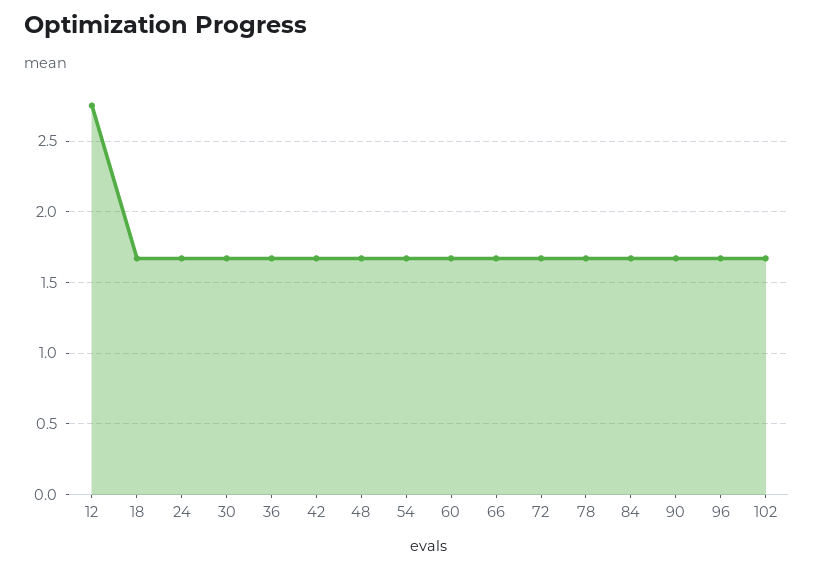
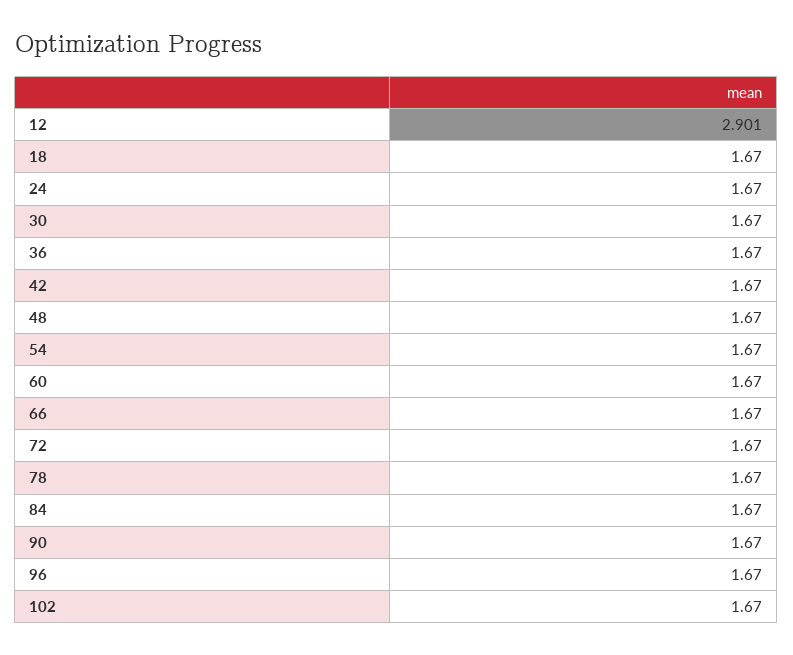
  {
-   "12": 2.75,
+   "12": 2.901,
    "18": 1.67,
    "24": 1.67,
    "30": 1.67,
    "36": 1.67,
    "42": 1.67,
    "48": 1.67,
    "54": 1.67,
    "60": 1.67,
    "66": 1.67,
    "72": 1.67,
    "78": 1.67,
    "84": 1.67,
    "90": 1.67,
    "96": 1.67,
    "102": 1.67
  }

